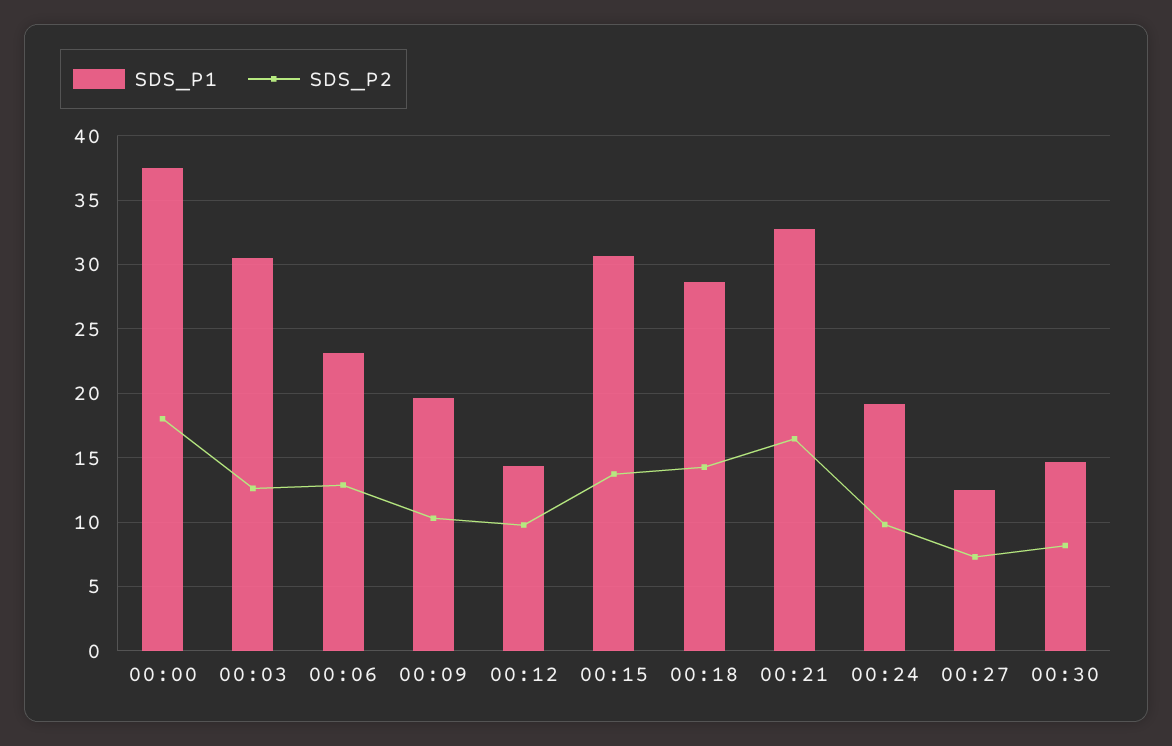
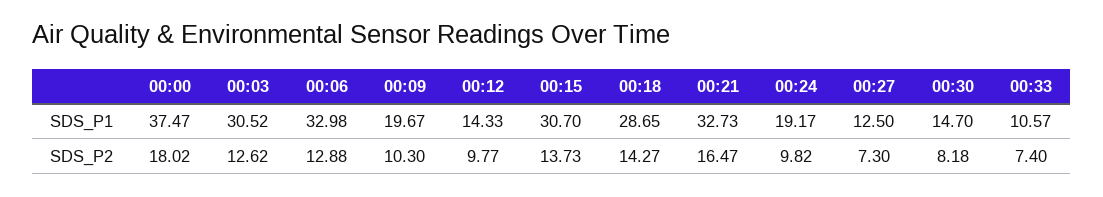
  {
    "SDS_P1": {
      "00:00": 37.47,
      "00:03": 30.52,
-     "00:06": 23,
+     "00:06": 32.98,
      "00:09": 19.67,
      "00:12": 14.33,
      "00:15": 30.7,
      "00:18": 28.65,
      "00:21": 32.73,
      "00:24": 19.17,
      "00:27": 12.5,
-     "00:30": 14.7
+     "00:30": 14.7,
+     "00:33": 10.57
    },
    "SDS_P2": {
      "00:00": 18.02,
      "00:03": 12.62,
      "00:06": 12.88,
      "00:09": 10.3,
      "00:12": 9.77,
      "00:15": 13.73,
      "00:18": 14.27,
      "00:21": 16.47,
      "00:24": 9.82,
      "00:27": 7.3,
-     "00:30": 8.18
+     "00:30": 8.18,
+     "00:33": 7.4
    }
  }

